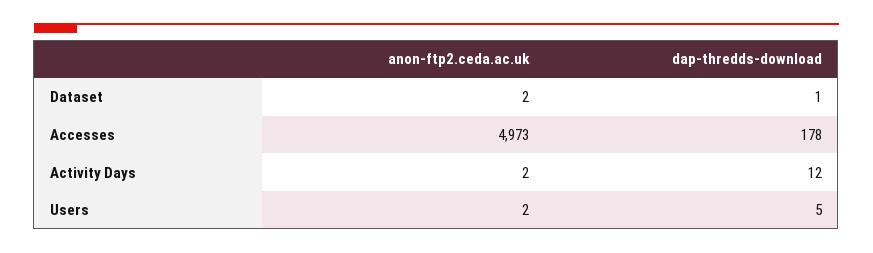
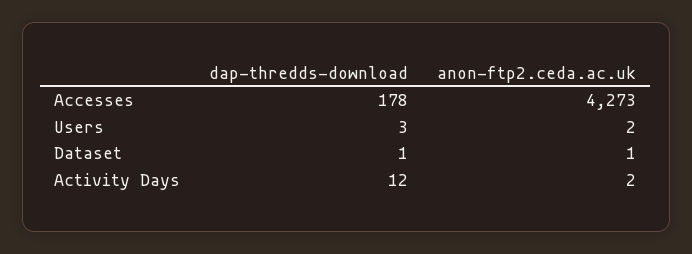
  {
    "anon-ftp2.ceda.ac.uk": {
-     "Dataset": 2,
+     "Dataset": 1,
-     "Accesses": 4973,
+     "Accesses": 4273,
      "Activity Days": 2,
      "Users": 2
    },
    "dap-thredds-download": {
      "Dataset": 1,
      "Accesses": 178,
      "Activity Days": 12,
-     "Users": 5
+     "Users": 3
    }
  }

